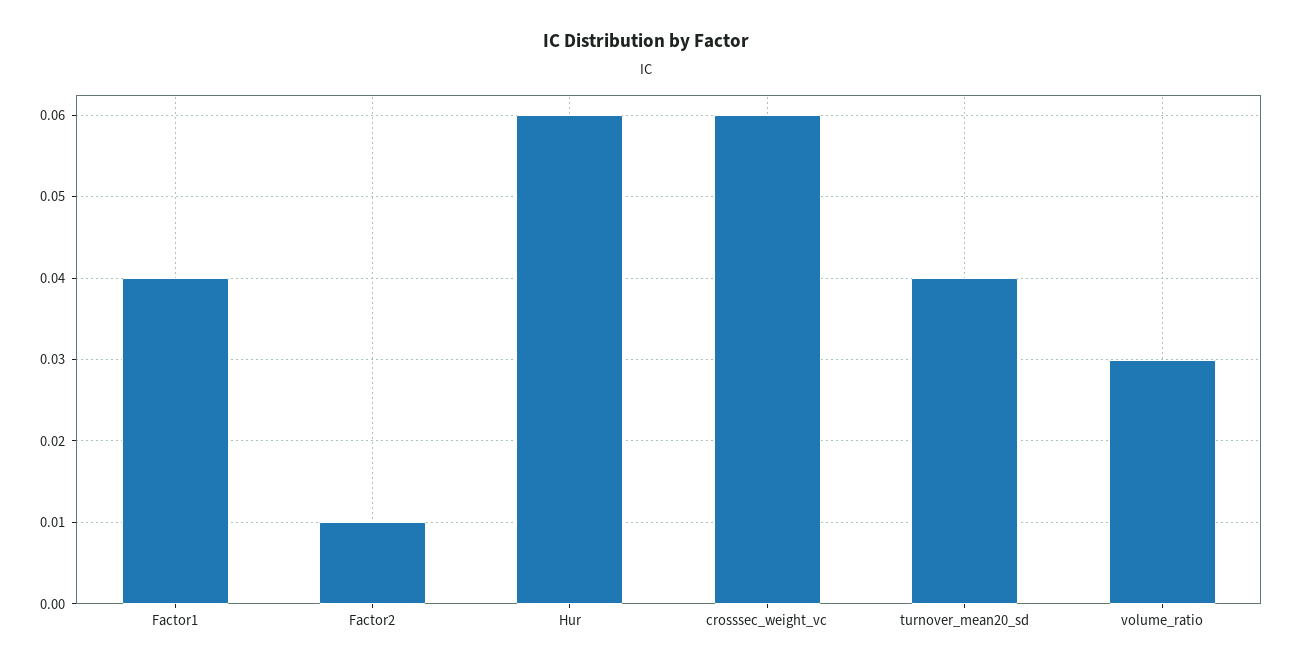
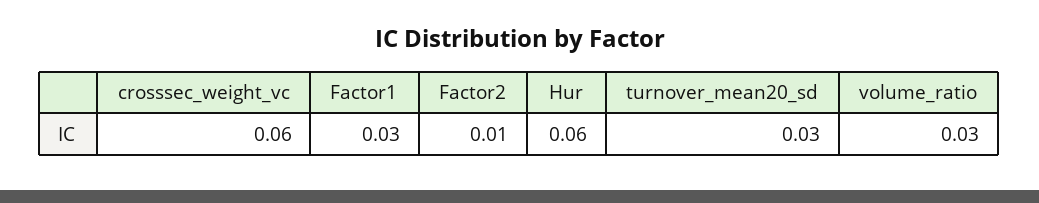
  {
-   "Factor1": 0.04,
+   "Factor1": 0.03,
    "Factor2": 0.01,
    "Hur": 0.06,
    "crosssec_weight_vc": 0.06,
-   "turnover_mean20_sd": 0.04,
+   "turnover_mean20_sd": 0.03,
    "volume_ratio": 0.03
  }

